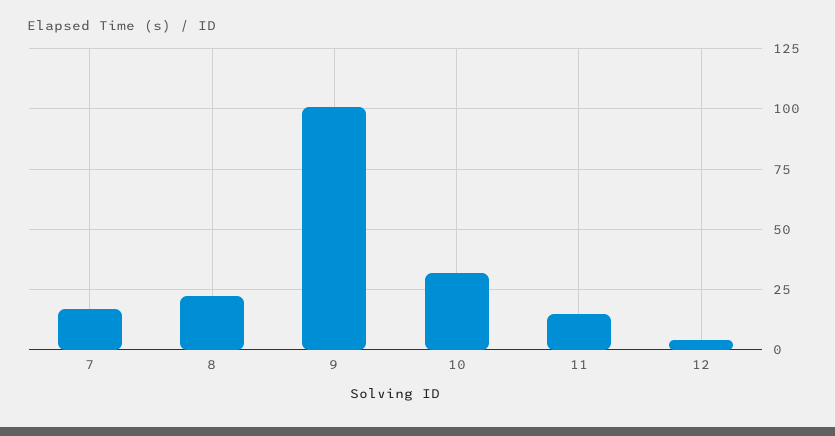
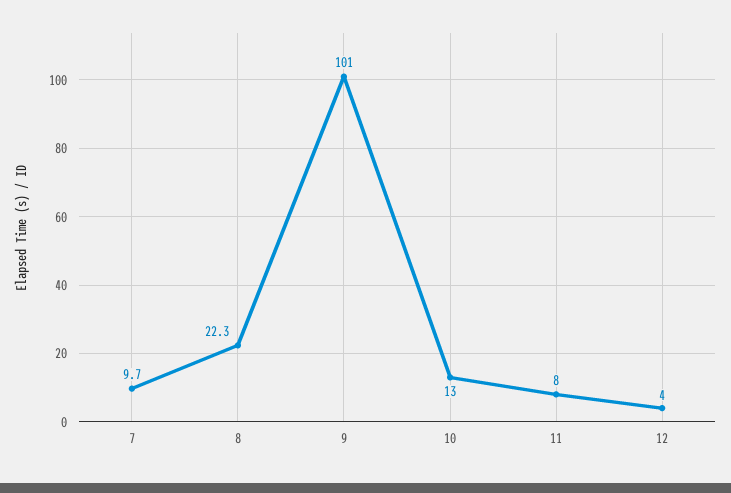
  {
-   "7": 17.5,
+   "7": 9.7,
    "8": 22.3,
    "9": 101,
-   "10": 32.5,
+   "10": 13,
-   "11": 15,
+   "11": 8,
    "12": 4
  }

